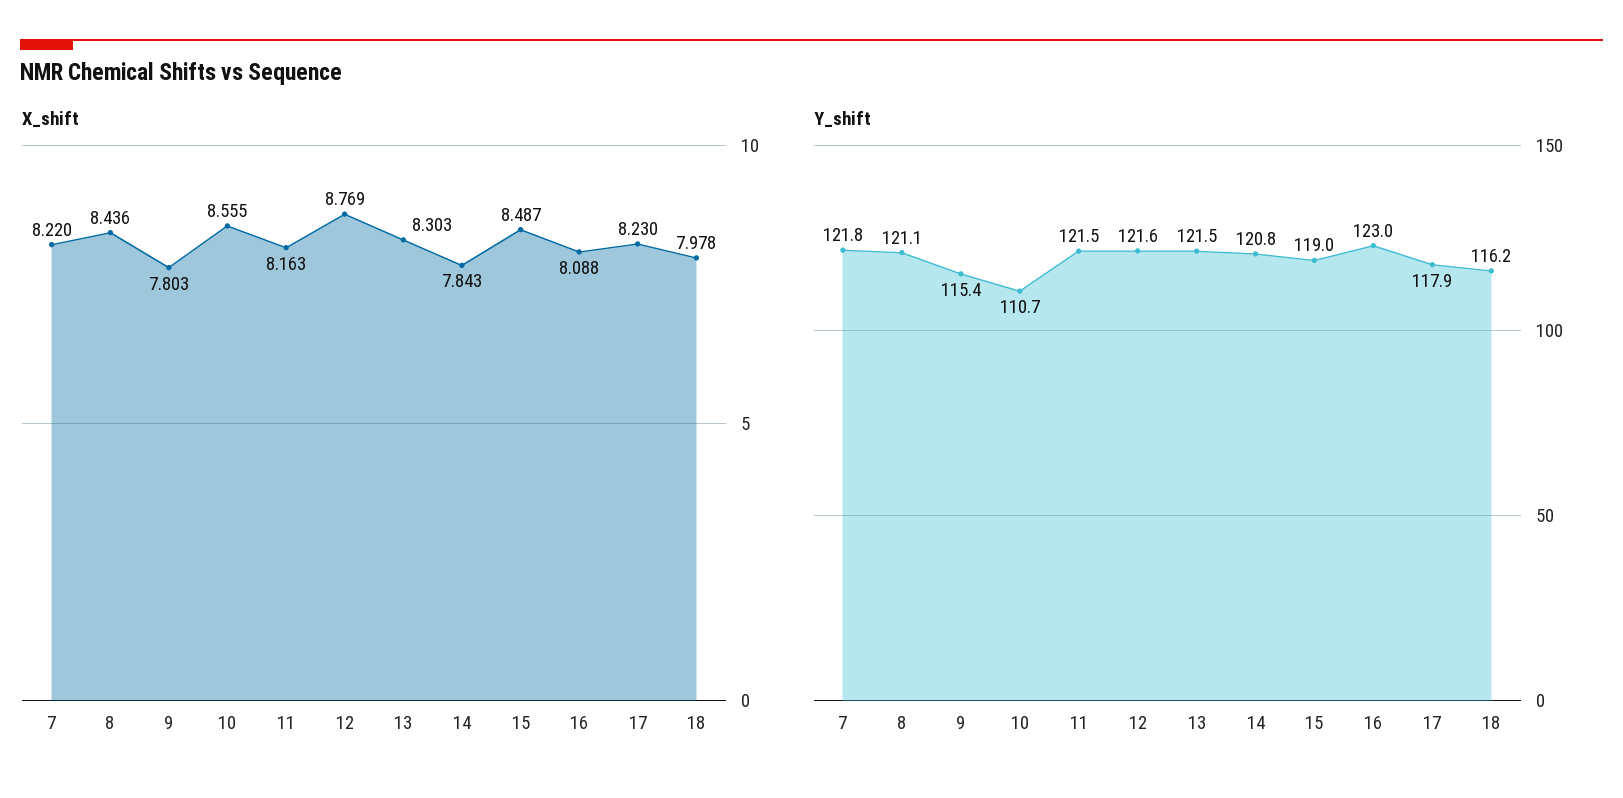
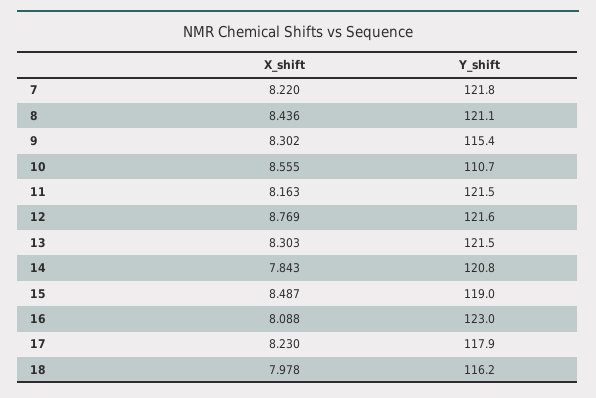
  {
    "X_shift": {
      "7": 8.22,
      "8": 8.436,
-     "9": 7.803,
+     "9": 8.302,
      "10": 8.555,
      "11": 8.163,
      "12": 8.769,
      "13": 8.303,
      "14": 7.843,
      "15": 8.487,
      "16": 8.088,
      "17": 8.23,
      "18": 7.978
    },
    "Y_shift": {
      "7": 121.8,
      "8": 121.1,
      "9": 115.4,
      "10": 110.7,
      "11": 121.5,
      "12": 121.6,
      "13": 121.5,
      "14": 120.8,
      "15": 119,
      "16": 123,
      "17": 117.9,
      "18": 116.2
    }
  }

